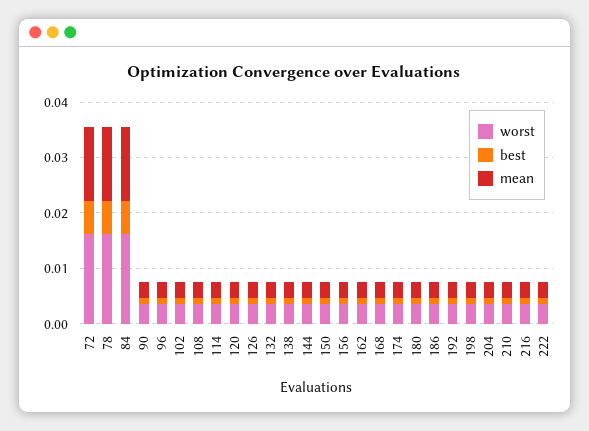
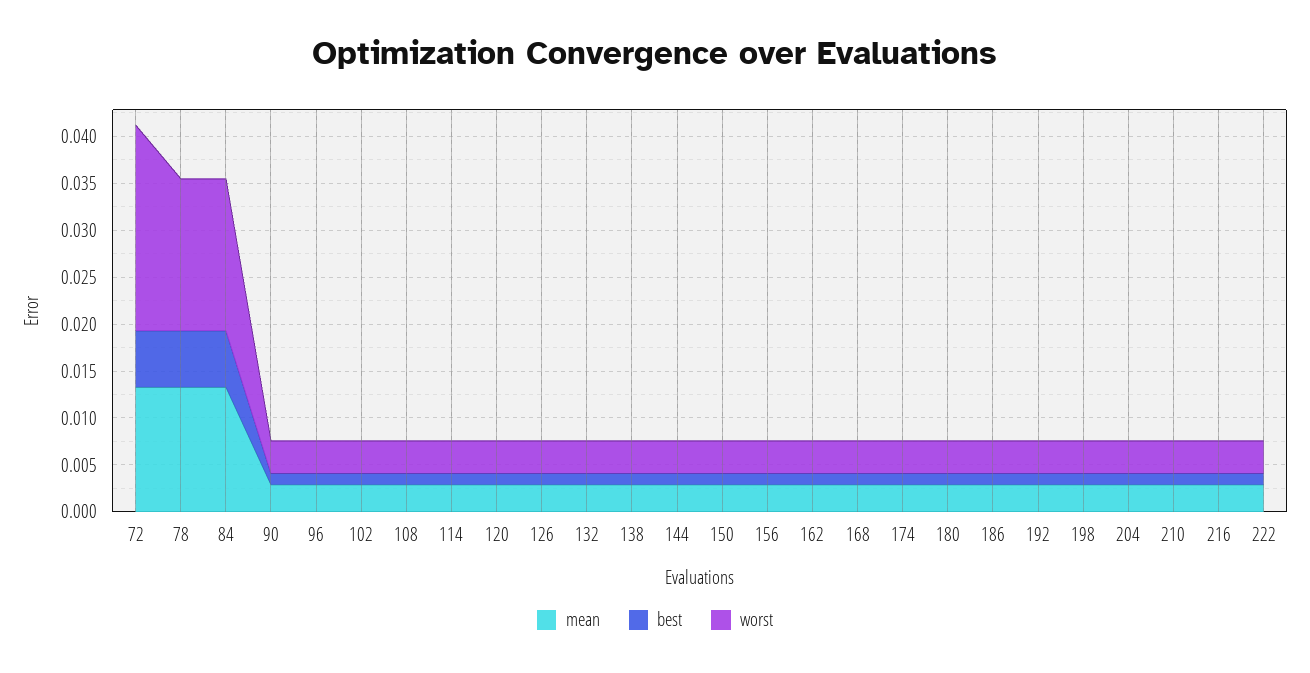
  {
    "worst": {
-     "72": 0.016,
+     "72": 0.022,
      "78": 0.016,
      "84": 0.016,
      "90": 0.004,
      "96": 0.004,
      "102": 0.004,
      "108": 0.004,
      "114": 0.004,
      "120": 0.004,
      "126": 0.004,
      "132": 0.004,
      "138": 0.004,
      "144": 0.004,
      "150": 0.004,
      "156": 0.004,
      "162": 0.004,
      "168": 0.004,
      "174": 0.004,
      "180": 0.004,
      "186": 0.004,
      "192": 0.004,
      "198": 0.004,
      "204": 0.004,
      "210": 0.004,
      "216": 0.004,
      "222": 0.004
    },
    "best": {
      "72": 0.006,
      "78": 0.006,
      "84": 0.006,
      "90": 0.001,
      "96": 0.001,
      "102": 0.001,
      "108": 0.001,
      "114": 0.001,
      "120": 0.001,
      "126": 0.001,
      "132": 0.001,
      "138": 0.001,
      "144": 0.001,
      "150": 0.001,
      "156": 0.001,
      "162": 0.001,
      "168": 0.001,
      "174": 0.001,
      "180": 0.001,
      "186": 0.001,
      "192": 0.001,
      "198": 0.001,
      "204": 0.001,
      "210": 0.001,
      "216": 0.001,
      "222": 0.001
    },
    "mean": {
      "72": 0.013,
      "78": 0.013,
      "84": 0.013,
      "90": 0.003,
      "96": 0.003,
      "102": 0.003,
      "108": 0.003,
      "114": 0.003,
      "120": 0.003,
      "126": 0.003,
      "132": 0.003,
      "138": 0.003,
      "144": 0.003,
      "150": 0.003,
      "156": 0.003,
      "162": 0.003,
      "168": 0.003,
      "174": 0.003,
      "180": 0.003,
      "186": 0.003,
      "192": 0.003,
      "198": 0.003,
      "204": 0.003,
      "210": 0.003,
      "216": 0.003,
      "222": 0.003
    }
  }

